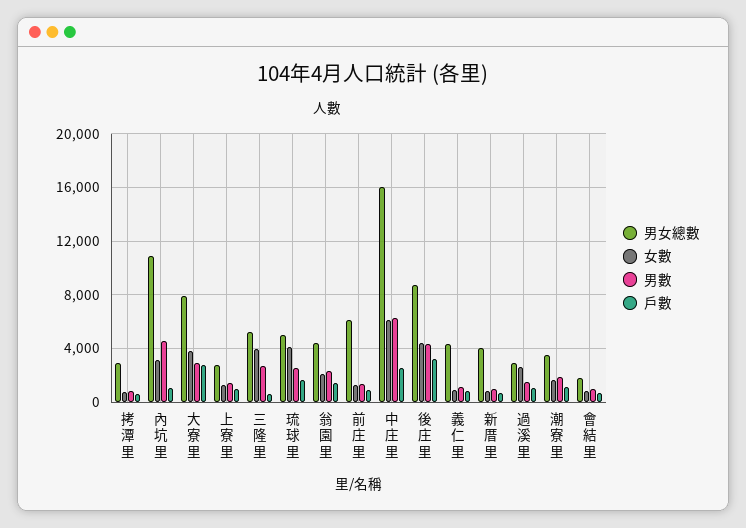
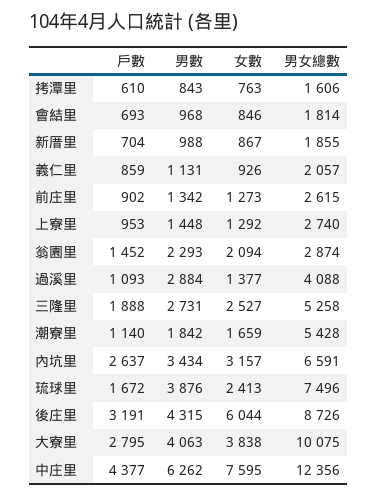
  {
    "男女總數": {
-     "拷潭里": 3000,
+     "拷潭里": 1606,
-     "內坑里": 11000,
+     "內坑里": 6591,
-     "大寮里": 8000,
+     "大寮里": 10075,
      "上寮里": 2740,
      "三隆里": 5258,
-     "琉球里": 5000,
+     "琉球里": 7496,
-     "翁園里": 4500,
+     "翁園里": 2874,
-     "前庄里": 6000,
+     "前庄里": 2615,
-     "中庄里": 16000,
+     "中庄里": 12356,
      "後庄里": 8726,
-     "義仁里": 4500,
+     "義仁里": 2057,
-     "新厝里": 4000,
+     "新厝里": 1855,
-     "過溪里": 3000,
+     "過溪里": 4088,
-     "潮寮里": 3500,
+     "潮寮里": 5428,
      "會結里": 1814
    },
    "女數": {
      "拷潭里": 763,
      "內坑里": 3157,
      "大寮里": 3838,
      "上寮里": 1292,
-     "三隆里": 4000,
+     "三隆里": 2527,
-     "琉球里": 4000,
+     "琉球里": 2413,
      "翁園里": 2094,
      "前庄里": 1273,
-     "中庄里": 6000,
+     "中庄里": 7595,
-     "後庄里": 4500,
+     "後庄里": 6044,
      "義仁里": 926,
      "新厝里": 867,
-     "過溪里": 2500,
+     "過溪里": 1377,
      "潮寮里": 1659,
      "會結里": 846
    },
    "男數": {
      "拷潭里": 843,
-     "內坑里": 4500,
+     "內坑里": 3434,
-     "大寮里": 3000,
+     "大寮里": 4063,
      "上寮里": 1448,
      "三隆里": 2731,
-     "琉球里": 2500,
+     "琉球里": 3876,
      "翁園里": 2293,
      "前庄里": 1342,
      "中庄里": 6262,
      "後庄里": 4315,
      "義仁里": 1131,
      "新厝里": 988,
-     "過溪里": 1500,
+     "過溪里": 2884,
      "潮寮里": 1842,
      "會結里": 968
    },
    "戶數": {
      "拷潭里": 610,
-     "內坑里": 1000,
+     "內坑里": 2637,
      "大寮里": 2795,
      "上寮里": 953,
-     "三隆里": 500,
+     "三隆里": 1888,
      "琉球里": 1672,
      "翁園里": 1452,
      "前庄里": 902,
-     "中庄里": 2500,
+     "中庄里": 4377,
      "後庄里": 3191,
      "義仁里": 859,
      "新厝里": 704,
      "過溪里": 1093,
      "潮寮里": 1140,
      "會結里": 693
    }
  }

